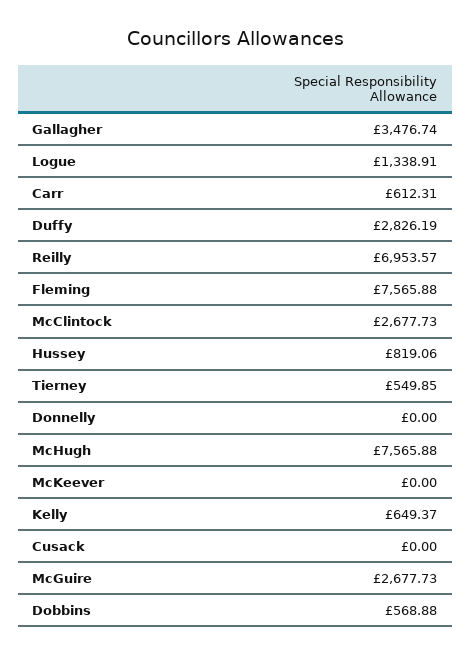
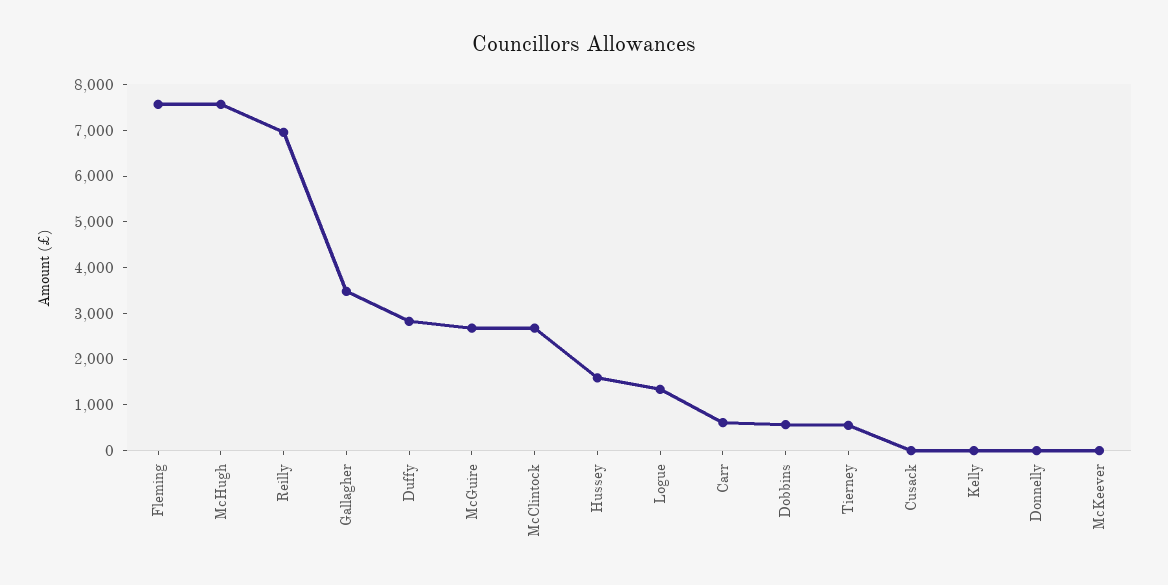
  {
    "Gallagher": 3476.74,
    "Logue": 1338.91,
    "Carr": 612.31,
    "Duffy": 2826.19,
    "Reilly": 6953.57,
    "Fleming": 7565.88,
    "McClintock": 2677.73,
-   "Hussey": 819.06,
+   "Hussey": 1600,
    "Tierney": 549.85,
    "Donnelly": 0,
    "McHugh": 7565.88,
    "McKeever": 0,
-   "Kelly": 649.37,
+   "Kelly": 0,
    "Cusack": 0,
    "McGuire": 2677.73,
    "Dobbins": 568.88
  }

